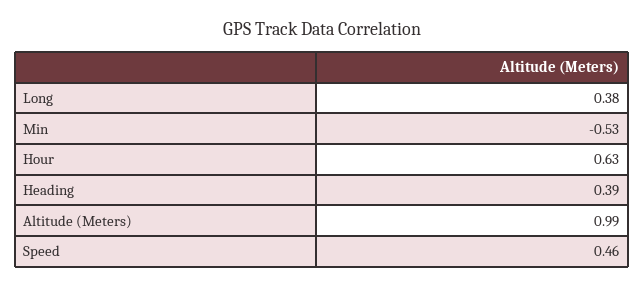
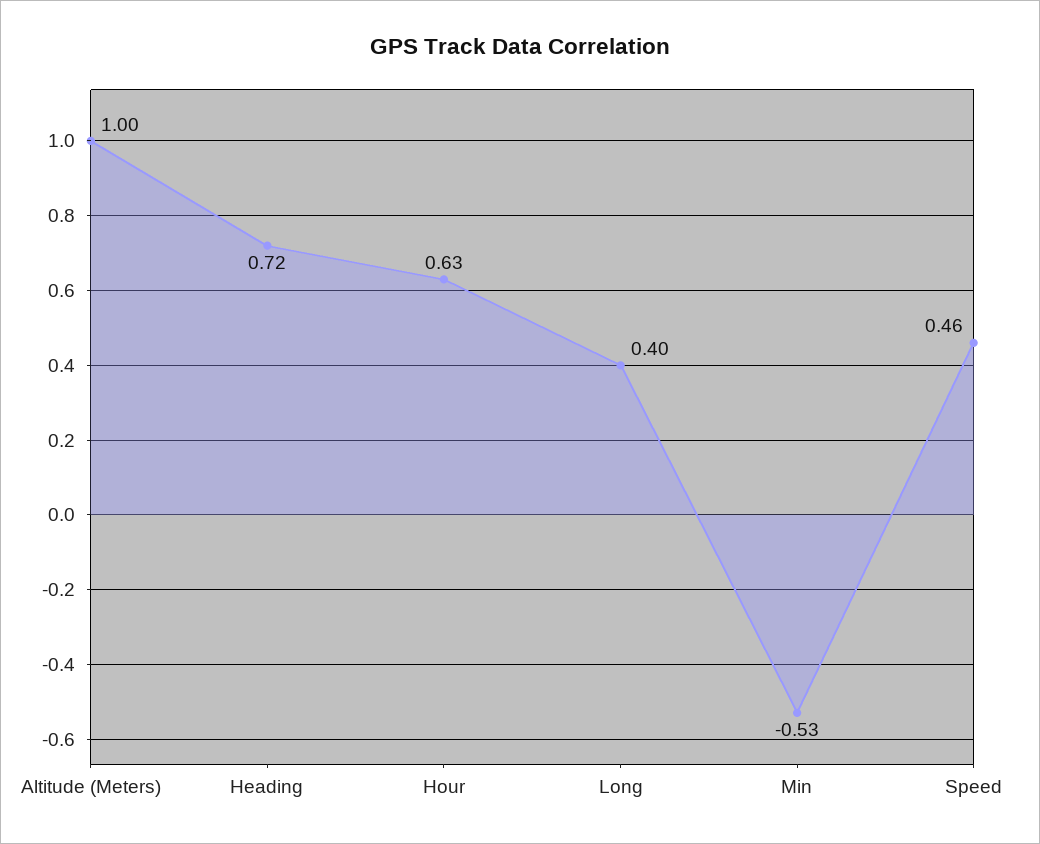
  {
-   "Long": 0.38,
+   "Long": 0.4,
    "Min": -0.53,
    "Hour": 0.63,
-   "Heading": 0.39,
+   "Heading": 0.72,
-   "Altitude (Meters)": 0.99,
+   "Altitude (Meters)": 1,
    "Speed": 0.46
  }

